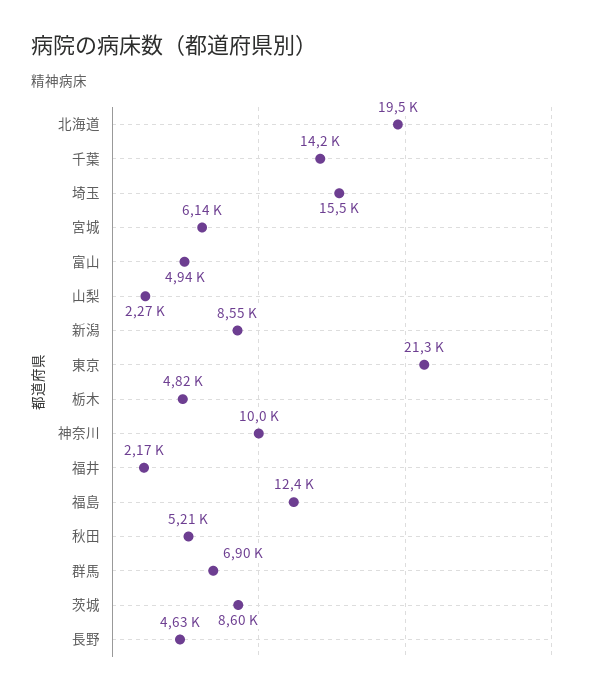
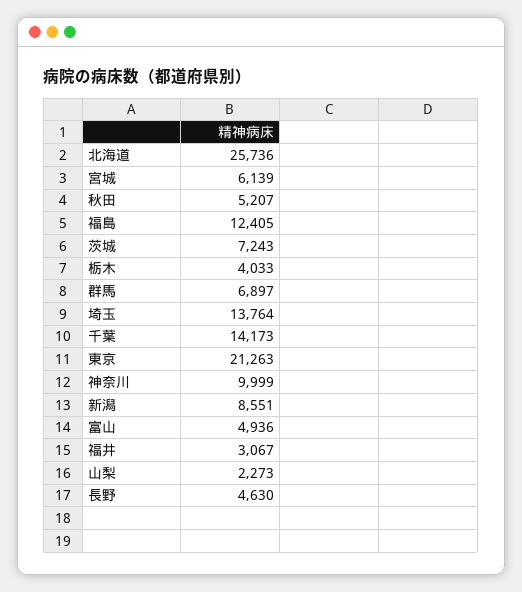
  {
-   "北海道": 19500,
+   "北海道": 25736,
    "千葉": 14173,
-   "埼玉": 15500,
+   "埼玉": 13764,
    "宮城": 6139,
    "富山": 4936,
    "山梨": 2273,
    "新潟": 8551,
    "東京": 21263,
-   "栃木": 4820,
+   "栃木": 4033,
    "神奈川": 9999,
-   "福井": 2170,
+   "福井": 3067,
    "福島": 12405,
    "秋田": 5207,
    "群馬": 6897,
-   "茨城": 8600,
+   "茨城": 7243,
    "長野": 4630
  }

